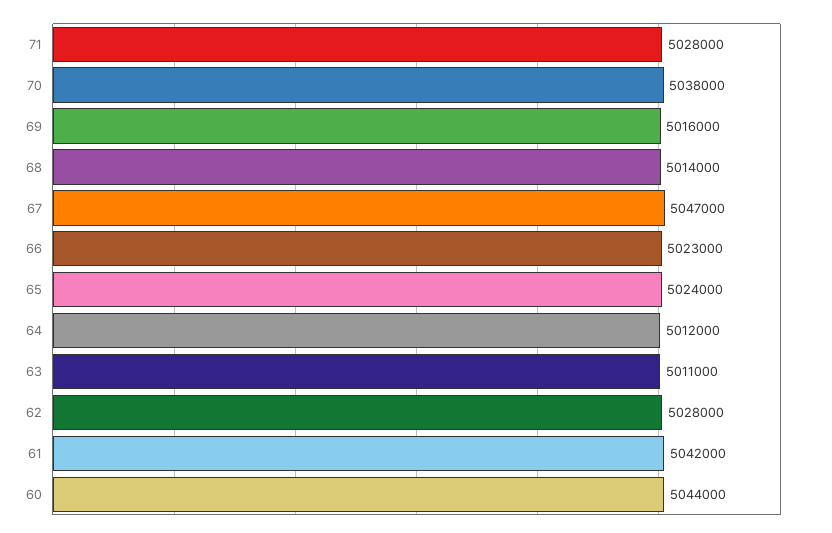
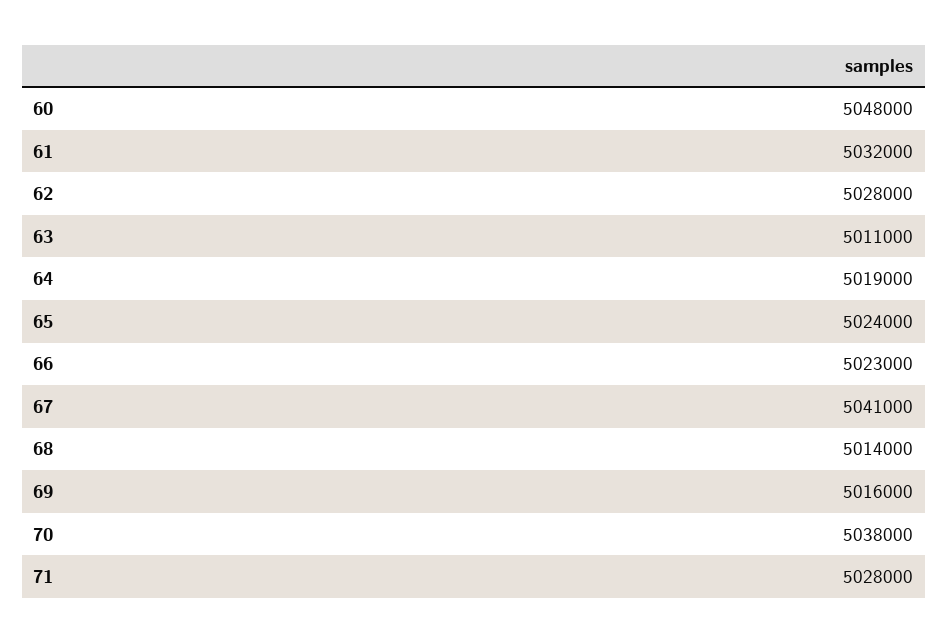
  {
    "71": 5028000,
    "70": 5038000,
    "69": 5016000,
    "68": 5014000,
-   "67": 5047000,
+   "67": 5041000,
    "66": 5023000,
    "65": 5024000,
-   "64": 5012000,
+   "64": 5019000,
    "63": 5011000,
    "62": 5028000,
-   "61": 5042000,
+   "61": 5032000,
-   "60": 5044000
+   "60": 5048000
  }

